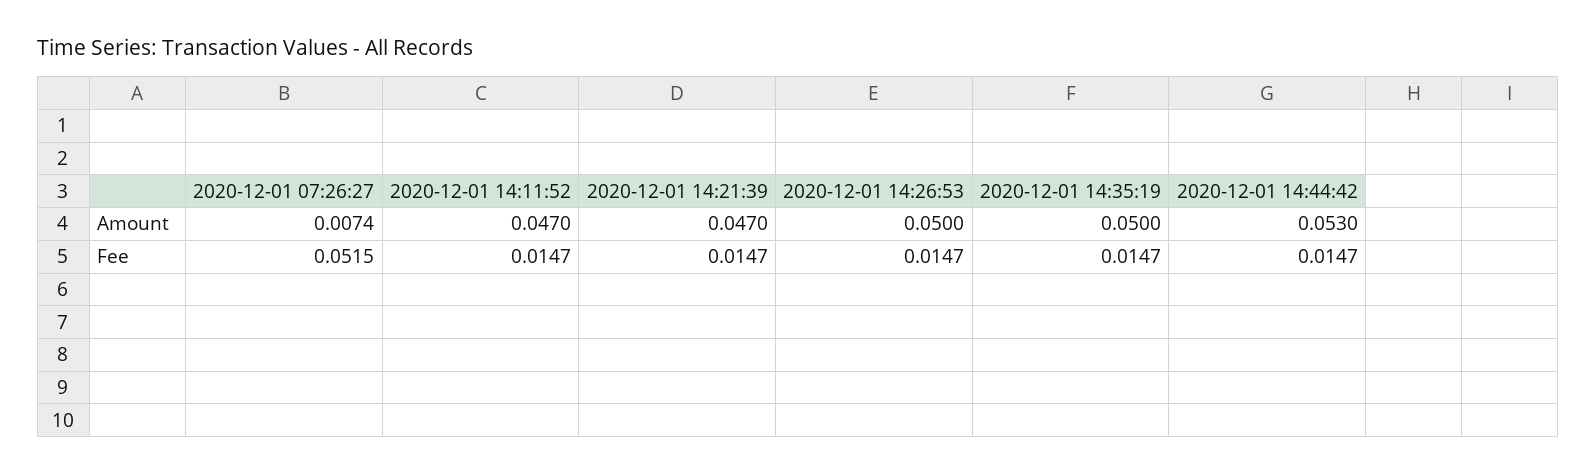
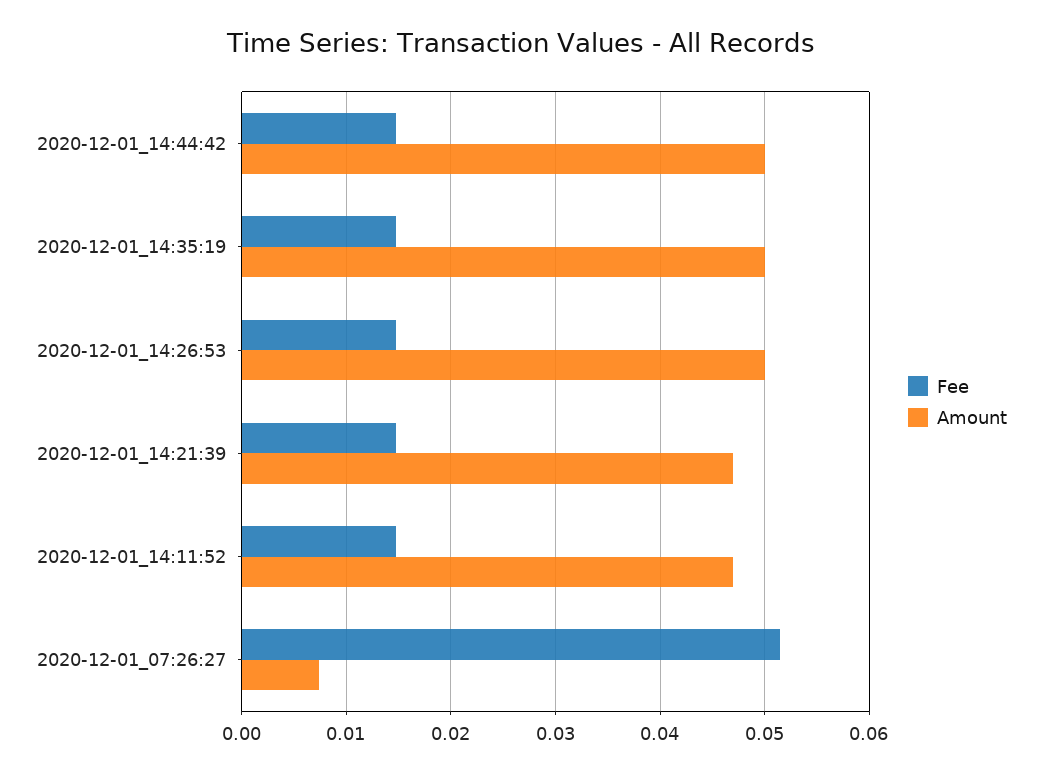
  {
    "Amount": {
      "2020-12-01 07:26:27": 0.0074,
      "2020-12-01 14:11:52": 0.047,
      "2020-12-01 14:21:39": 0.047,
      "2020-12-01 14:26:53": 0.05,
      "2020-12-01 14:35:19": 0.05,
-     "2020-12-01 14:44:42": 0.053
+     "2020-12-01 14:44:42": 0.05
    },
    "Fee": {
      "2020-12-01 07:26:27": 0.0515,
      "2020-12-01 14:11:52": 0.0147,
      "2020-12-01 14:21:39": 0.0147,
      "2020-12-01 14:26:53": 0.0147,
      "2020-12-01 14:35:19": 0.0147,
      "2020-12-01 14:44:42": 0.0147
    }
  }

